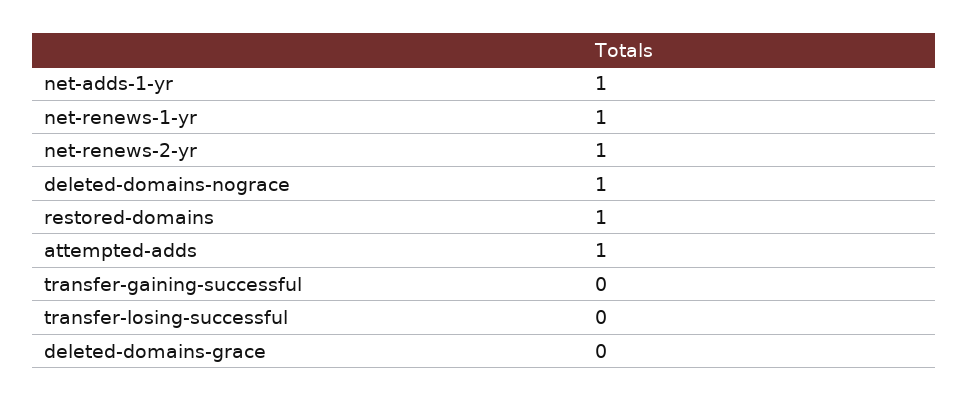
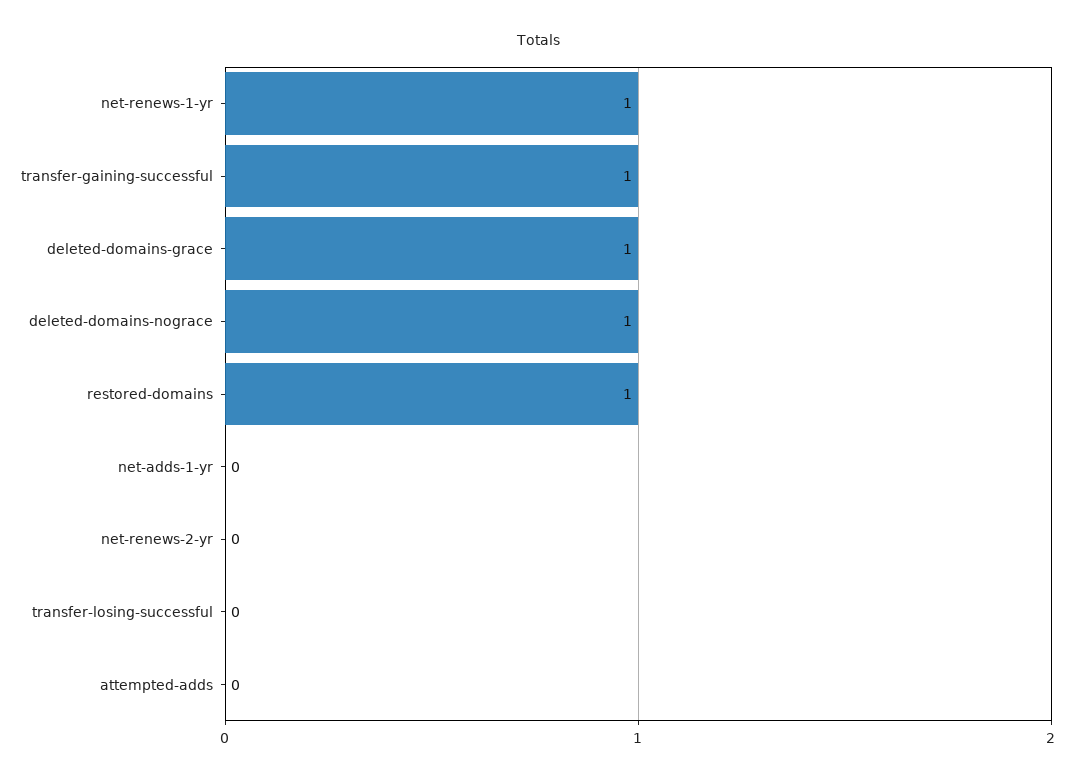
  {
-   "net-adds-1-yr": 1,
+   "net-adds-1-yr": 0,
    "net-renews-1-yr": 1,
-   "net-renews-2-yr": 1,
+   "net-renews-2-yr": 0,
    "deleted-domains-nograce": 1,
    "restored-domains": 1,
-   "attempted-adds": 1,
+   "attempted-adds": 0,
-   "transfer-gaining-successful": 0,
+   "transfer-gaining-successful": 1,
    "transfer-losing-successful": 0,
-   "deleted-domains-grace": 0
+   "deleted-domains-grace": 1
  }

